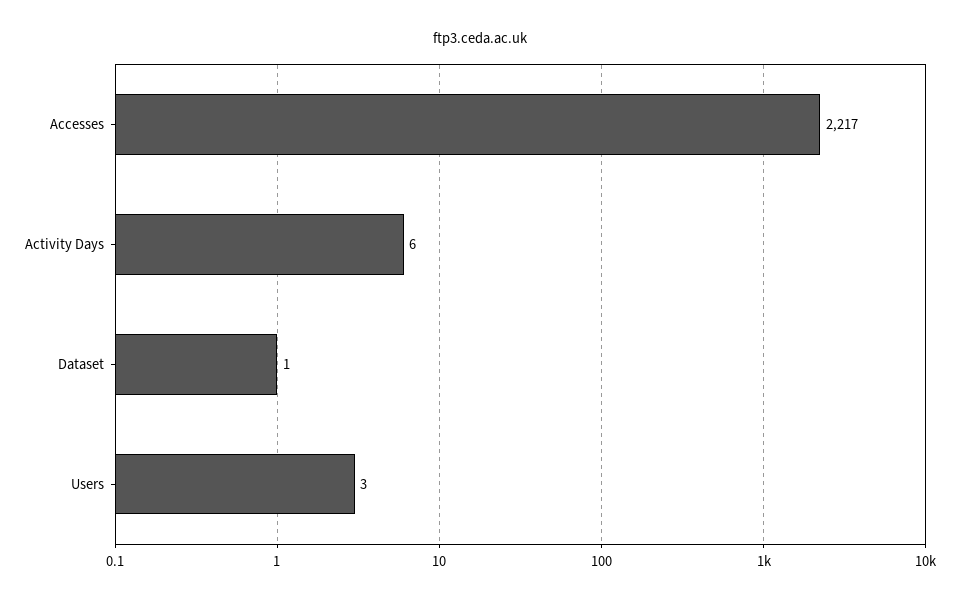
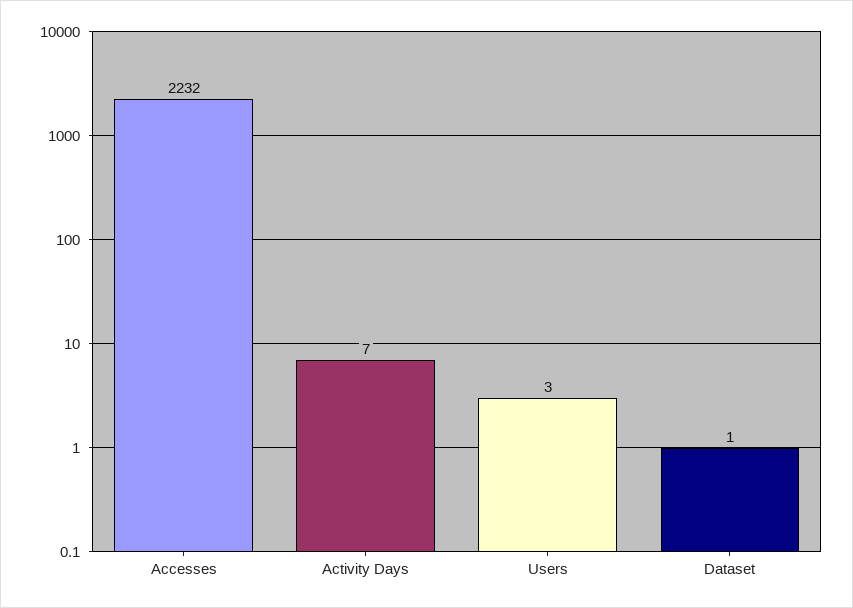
  {
-   "Accesses": 2217,
+   "Accesses": 2232,
-   "Activity Days": 6,
+   "Activity Days": 7,
    "Dataset": 1,
    "Users": 3
  }

